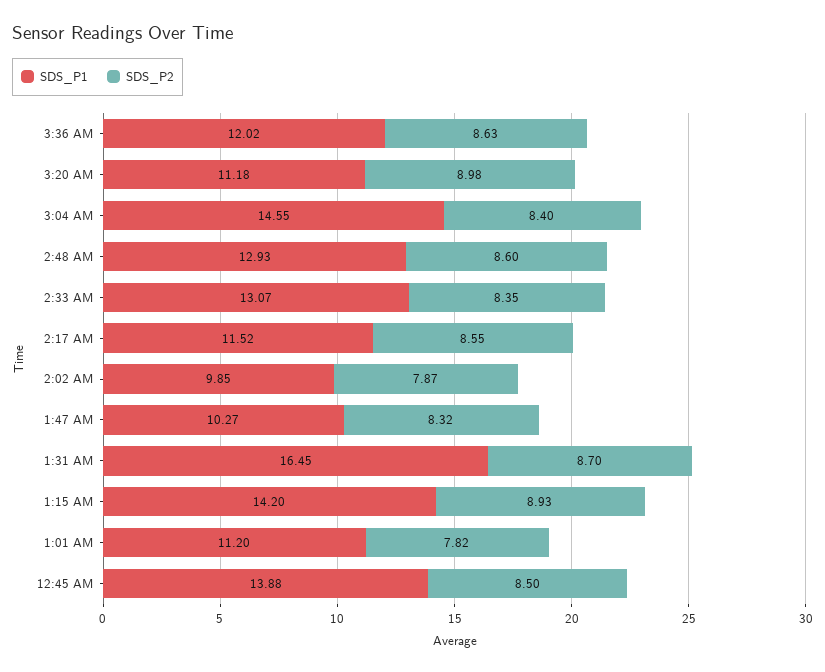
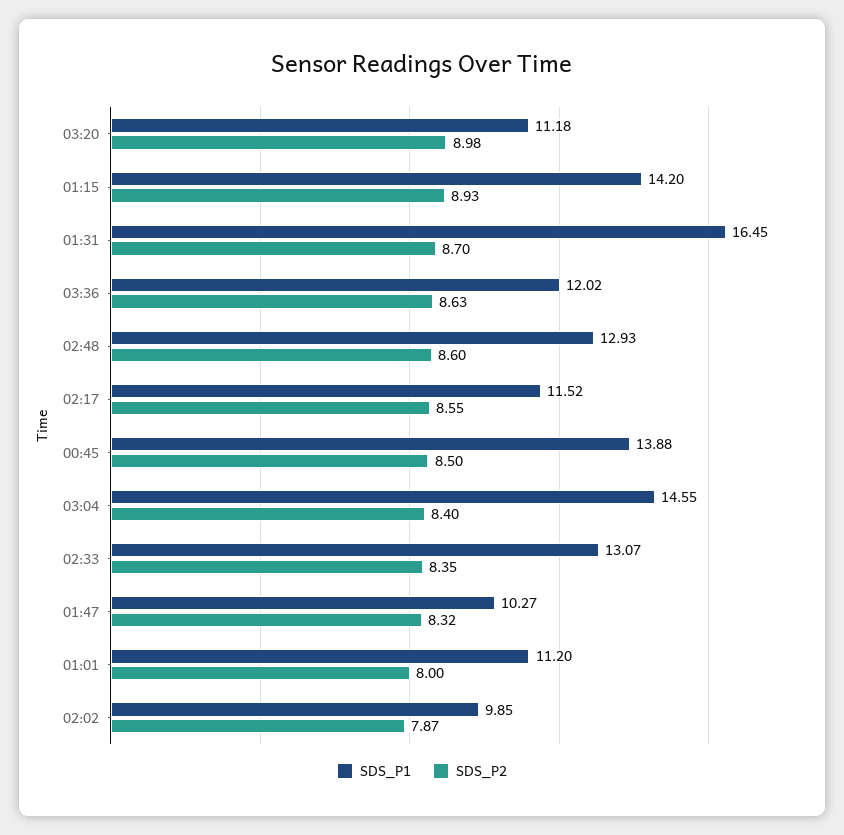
  {
    "SDS_P1": {
      "3:36 AM": 12.02,
      "3:20 AM": 11.18,
      "3:04 AM": 14.55,
      "2:48 AM": 12.93,
      "2:33 AM": 13.07,
      "2:17 AM": 11.52,
      "2:02 AM": 9.85,
      "1:47 AM": 10.27,
      "1:31 AM": 16.45,
      "1:15 AM": 14.2,
      "1:01 AM": 11.2,
      "12:45 AM": 13.88
    },
    "SDS_P2": {
      "3:36 AM": 8.63,
      "3:20 AM": 8.98,
      "3:04 AM": 8.4,
      "2:48 AM": 8.6,
      "2:33 AM": 8.35,
      "2:17 AM": 8.55,
      "2:02 AM": 7.87,
      "1:47 AM": 8.32,
      "1:31 AM": 8.7,
      "1:15 AM": 8.93,
-     "1:01 AM": 7.82,
+     "1:01 AM": 8,
      "12:45 AM": 8.5
    }
  }

